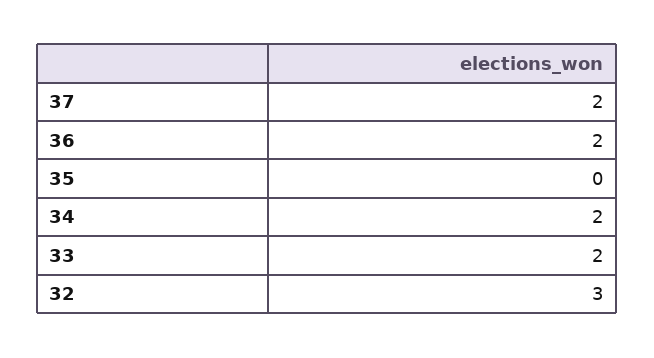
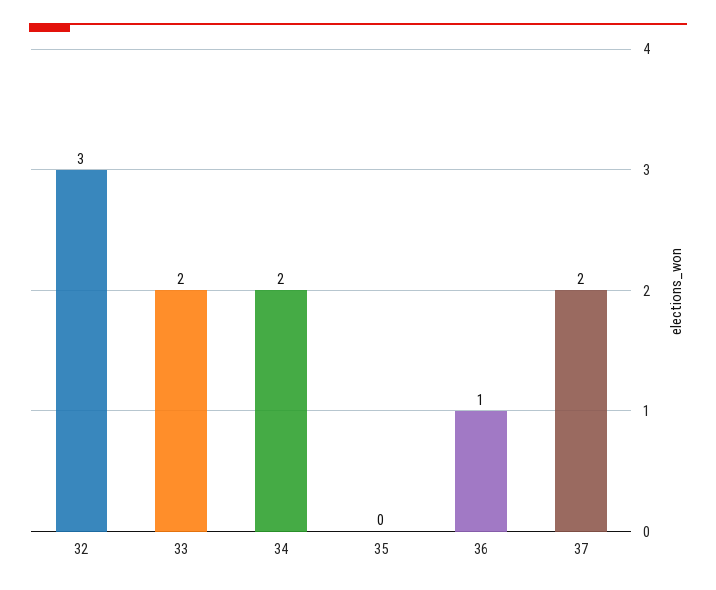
  {
    "37": 2,
-   "36": 2,
+   "36": 1,
    "35": 0,
    "34": 2,
    "33": 2,
    "32": 3
  }

